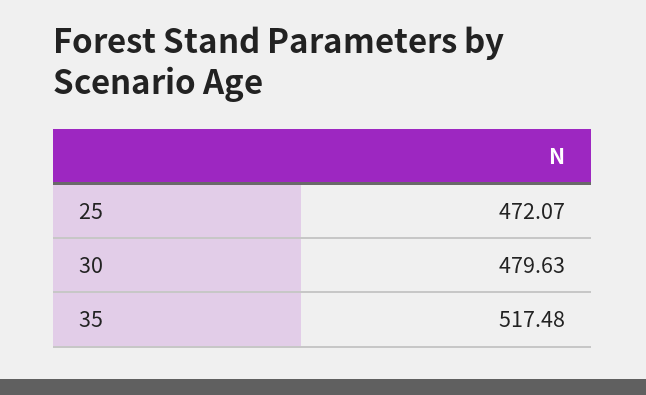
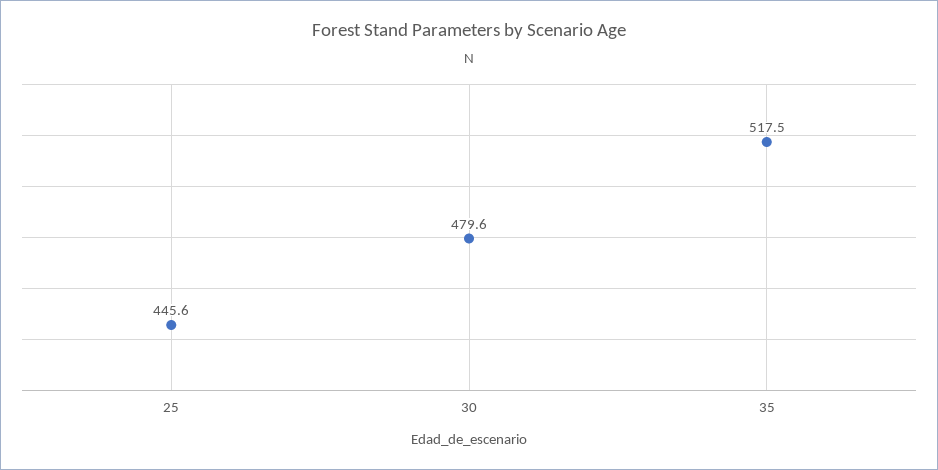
  {
-   "25": 472.07,
+   "25": 445.6,
    "30": 479.63,
    "35": 517.48
  }

